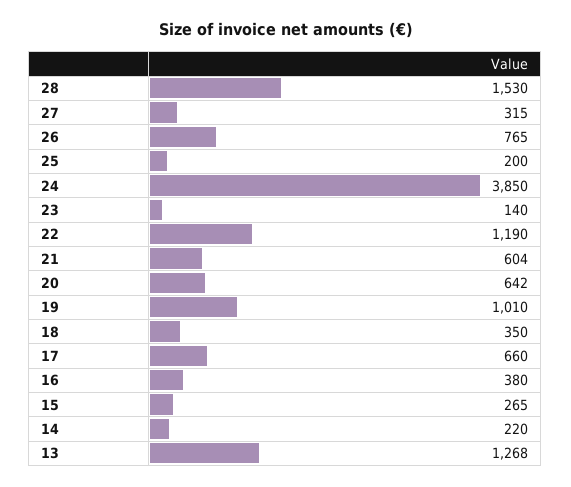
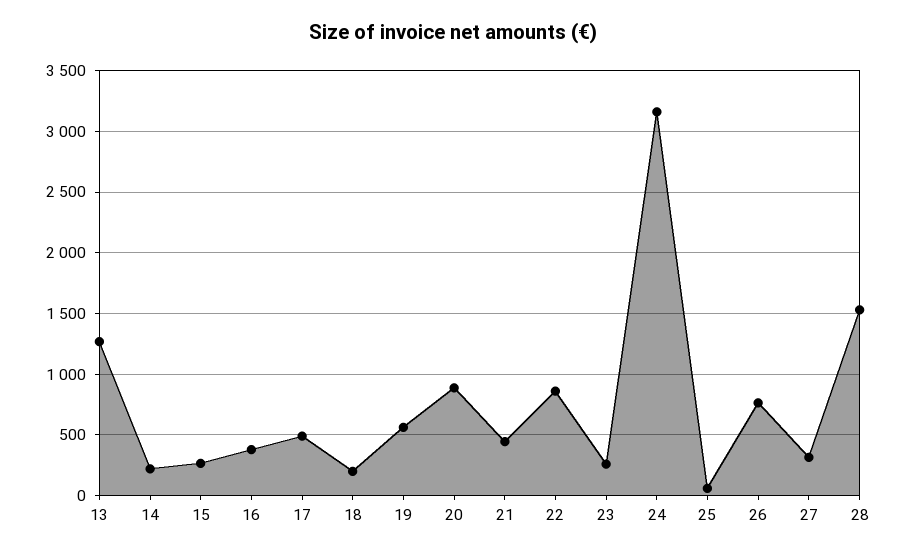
  {
    "28": 1530,
    "27": 315,
    "26": 765,
-   "25": 200,
+   "25": 50,
-   "24": 3850,
+   "24": 3150,
-   "23": 140,
+   "23": 250,
-   "22": 1190,
+   "22": 850,
-   "21": 604,
+   "21": 450,
-   "20": 642,
+   "20": 900,
-   "19": 1010,
+   "19": 550,
-   "18": 350,
+   "18": 200,
-   "17": 660,
+   "17": 500,
    "16": 380,
    "15": 265,
    "14": 220,
    "13": 1268
  }

